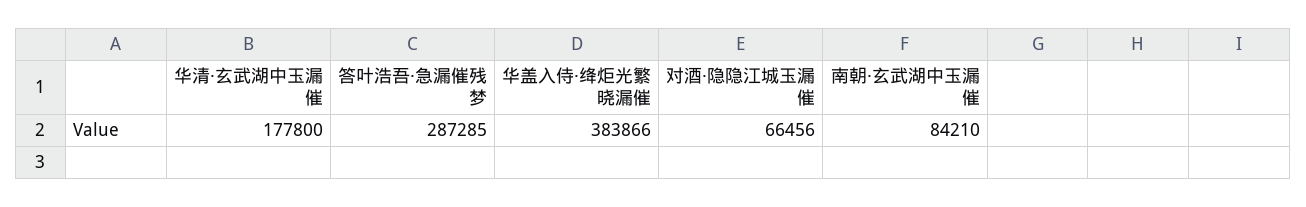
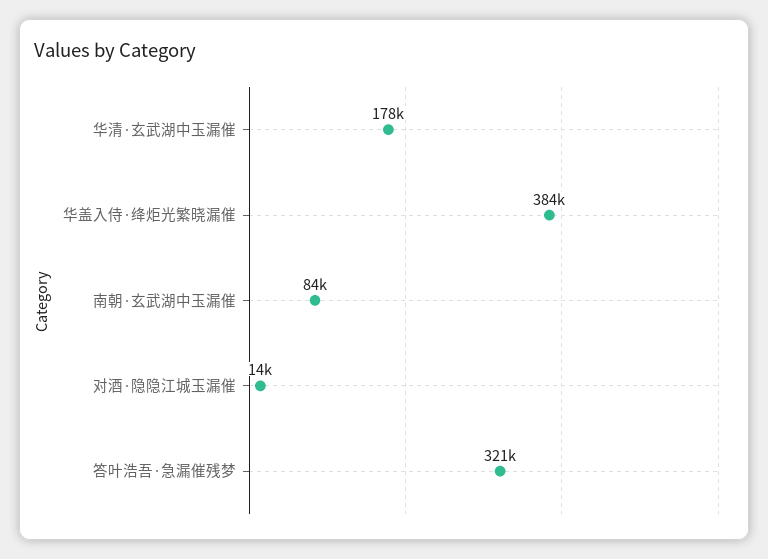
  {
    "华清·玄武湖中玉漏催": 177800,
-   "答叶浩吾·急漏催残梦": 287285,
+   "答叶浩吾·急漏催残梦": 321000,
    "华盖入侍·绛炬光繁晓漏催": 383866,
-   "对酒·隐隐江城玉漏催": 66456,
+   "对酒·隐隐江城玉漏催": 14000,
    "南朝·玄武湖中玉漏催": 84210
  }

